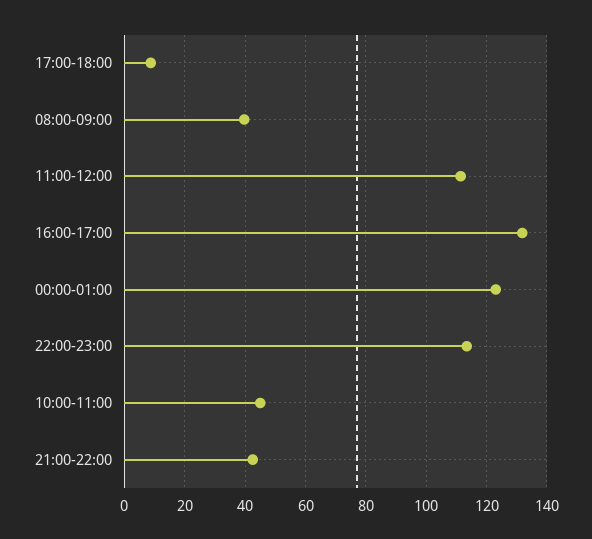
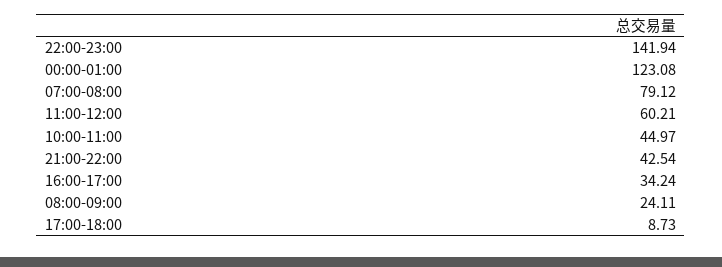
  {
    "17:00-18:00": 8.73,
-   "08:00-09:00": 40,
+   "08:00-09:00": 24.11,
-   "11:00-12:00": 112,
+   "11:00-12:00": 60.21,
-   "16:00-17:00": 132,
+   "16:00-17:00": 34.24,
    "00:00-01:00": 123.08,
-   "22:00-23:00": 114,
+   "22:00-23:00": 141.94,
    "10:00-11:00": 44.97,
-   "21:00-22:00": 42.54
+   "21:00-22:00": 42.54,
+   "07:00-08:00": 79.12
  }

